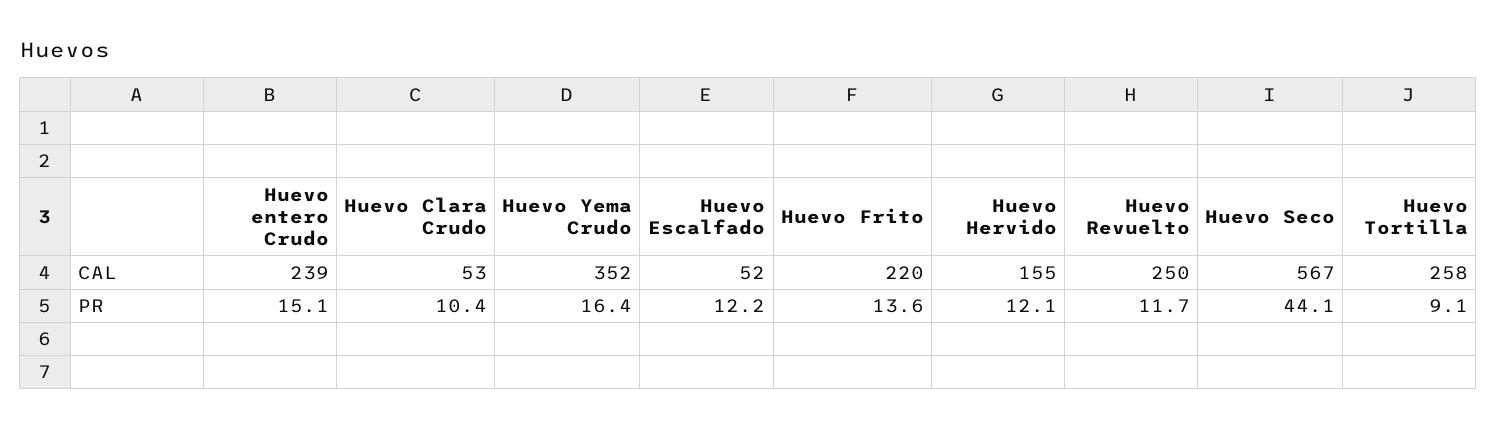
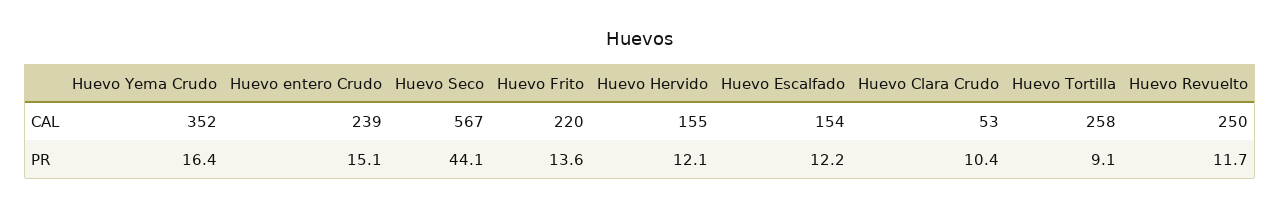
  {
    "Huevo entero Crudo": {
      "CAL": 239,
      "PR": 15.1
    },
    "Huevo Clara Crudo": {
      "CAL": 53,
      "PR": 10.4
    },
    "Huevo Yema Crudo": {
      "CAL": 352,
      "PR": 16.4
    },
    "Huevo Escalfado": {
-     "CAL": 52,
+     "CAL": 154,
      "PR": 12.2
    },
    "Huevo Frito": {
      "CAL": 220,
      "PR": 13.6
    },
    "Huevo Hervido": {
      "CAL": 155,
      "PR": 12.1
    },
    "Huevo Revuelto": {
      "CAL": 250,
      "PR": 11.7
    },
    "Huevo Seco": {
      "CAL": 567,
      "PR": 44.1
    },
    "Huevo Tortilla": {
      "CAL": 258,
      "PR": 9.1
    }
  }

